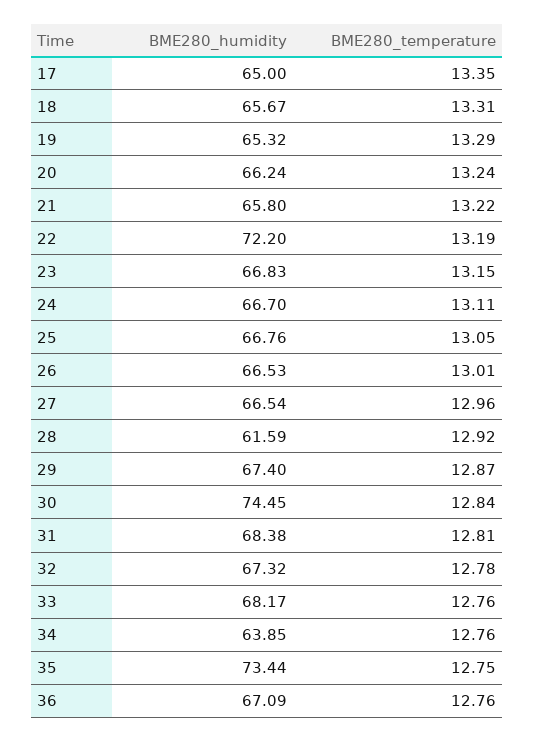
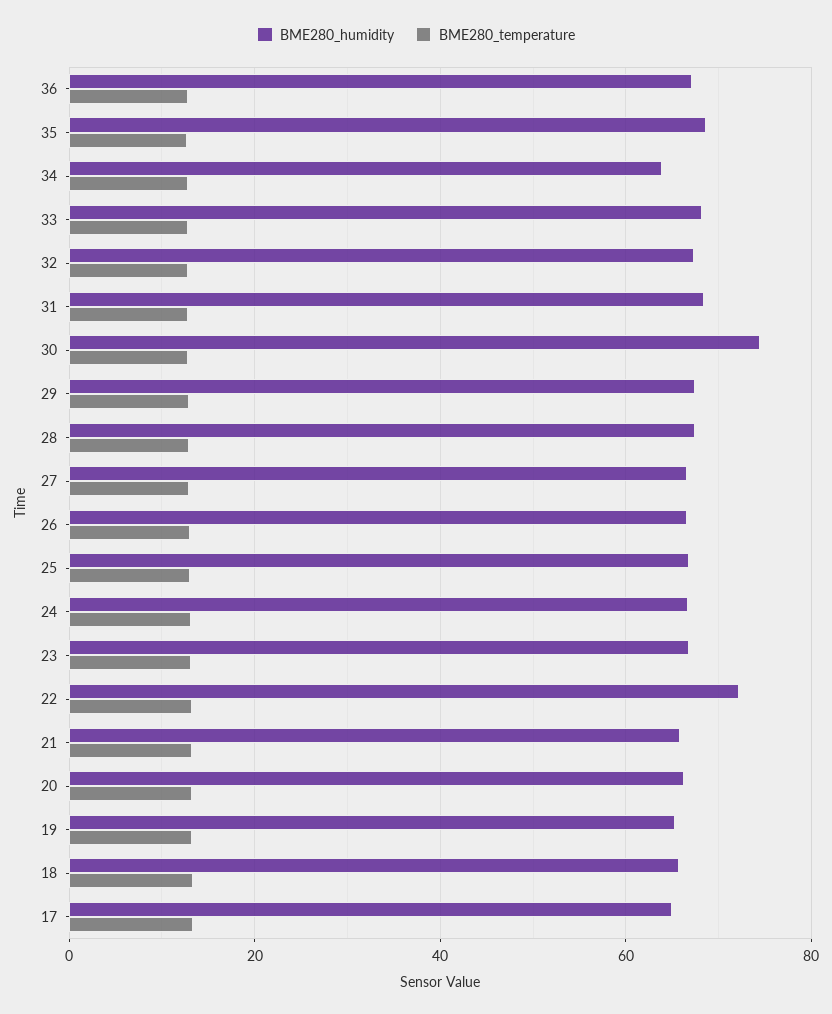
  {
    "BME280_humidity": {
      "17": 65,
      "18": 65.67,
      "19": 65.32,
      "20": 66.24,
      "21": 65.8,
      "22": 72.2,
      "23": 66.83,
      "24": 66.7,
      "25": 66.76,
      "26": 66.53,
      "27": 66.54,
-     "28": 61.59,
+     "28": 68,
      "29": 67.4,
      "30": 74.45,
      "31": 68.38,
      "32": 67.32,
      "33": 68.17,
      "34": 63.85,
-     "35": 73.44,
+     "35": 68,
      "36": 67.09
    },
    "BME280_temperature": {
      "17": 13.35,
      "18": 13.31,
      "19": 13.29,
      "20": 13.24,
      "21": 13.22,
      "22": 13.19,
      "23": 13.15,
      "24": 13.11,
      "25": 13.05,
      "26": 13.01,
      "27": 12.96,
      "28": 12.92,
      "29": 12.87,
      "30": 12.84,
      "31": 12.81,
      "32": 12.78,
      "33": 12.76,
      "34": 12.76,
      "35": 12.75,
      "36": 12.76
    }
  }

